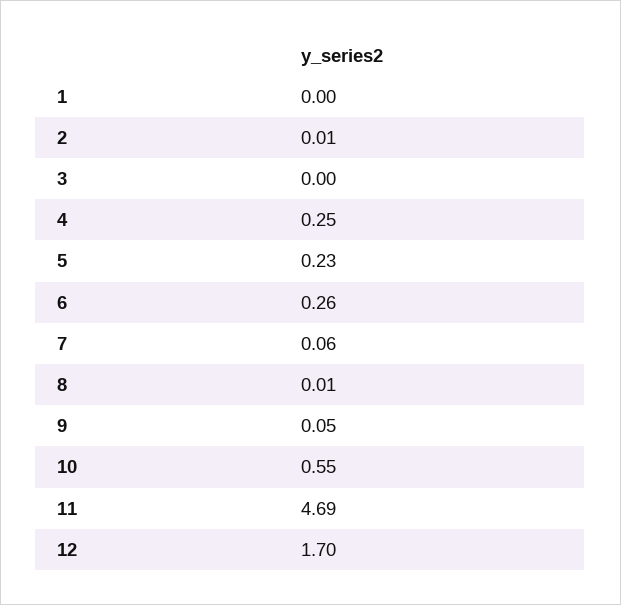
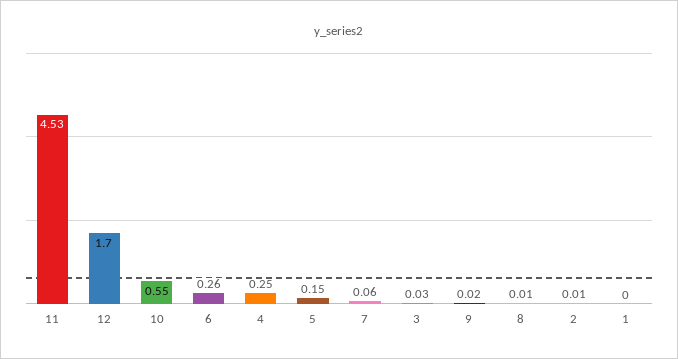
  {
    "1": 0,
    "2": 0.01,
-   "3": 0,
+   "3": 0.03,
    "4": 0.25,
-   "5": 0.23,
+   "5": 0.15,
    "6": 0.26,
    "7": 0.06,
    "8": 0.01,
-   "9": 0.05,
+   "9": 0.02,
    "10": 0.55,
-   "11": 4.69,
+   "11": 4.53,
    "12": 1.7
  }

